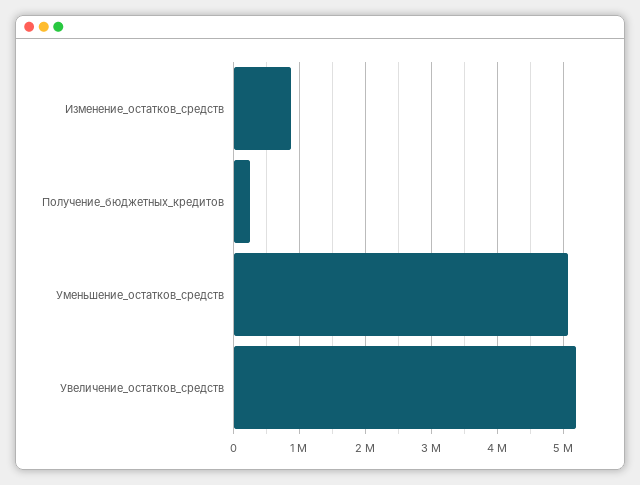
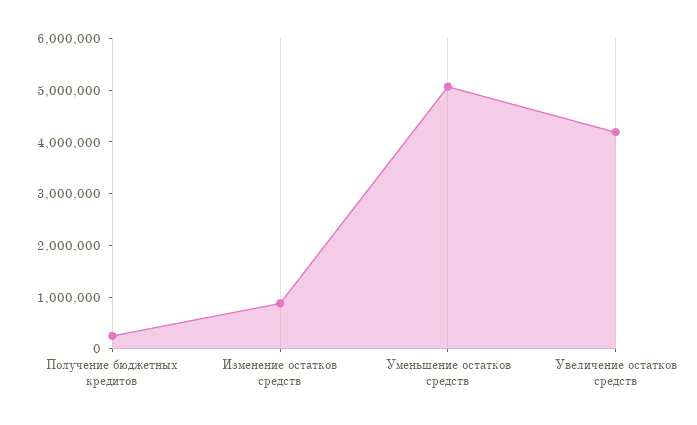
  {
    "Изменение_остатков_средств": 900000,
    "Получение_бюджетных_кредитов": 300000,
    "Уменьшение_остатков_средств": 5100000,
-   "Увеличение_остатков_средств": 5200000
+   "Увеличение_остатков_средств": 4200000
  }

